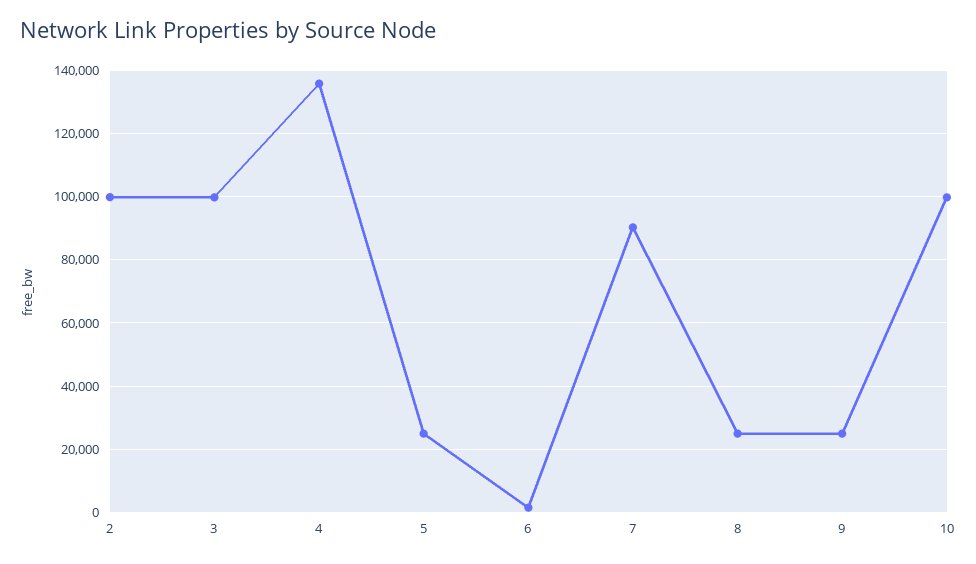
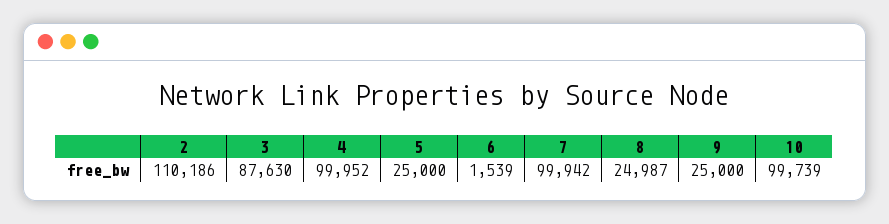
  {
-   "2": 100000,
+   "2": 110186,
-   "3": 100000,
+   "3": 87630,
-   "4": 136000,
+   "4": 99952,
    "5": 25000,
    "6": 1539,
-   "7": 90000,
+   "7": 99942,
    "8": 24987,
    "9": 25000,
    "10": 99739
  }

